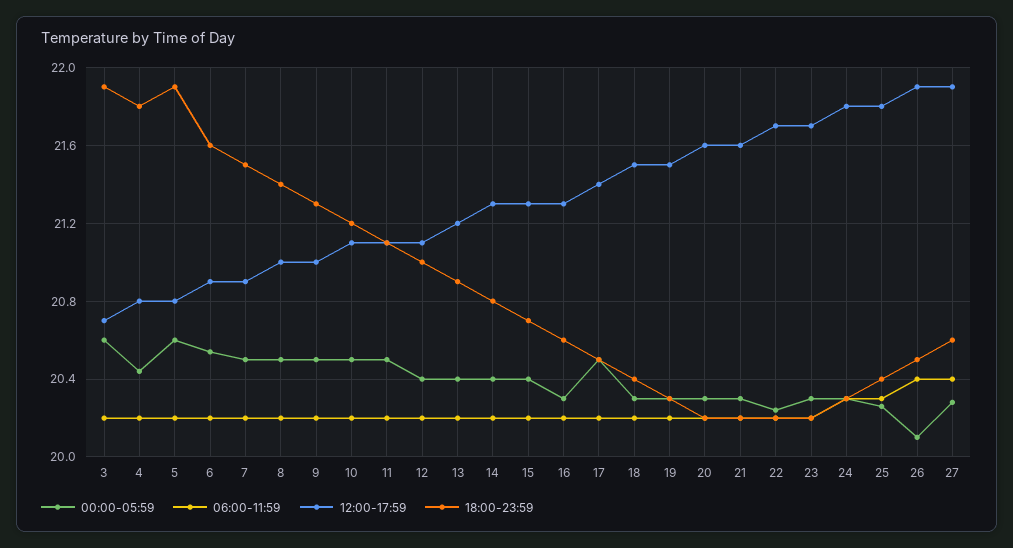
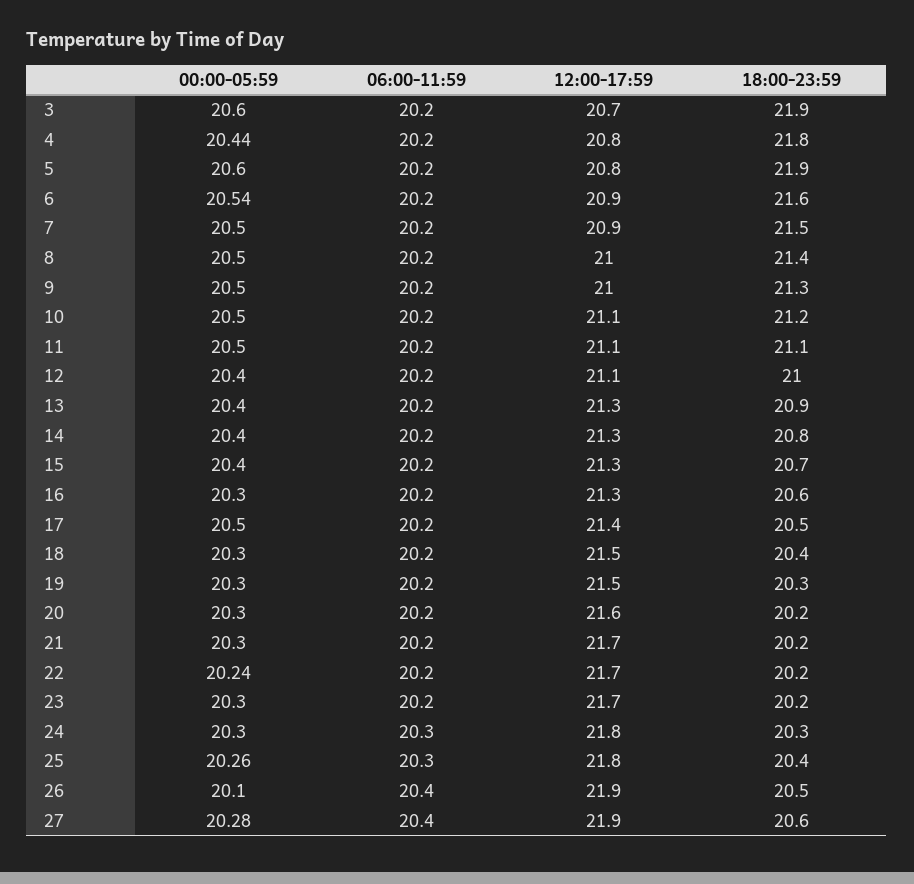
  {
    "00:00-05:59": {
      "3": 20.6,
      "4": 20.44,
      "5": 20.6,
      "6": 20.54,
      "7": 20.5,
      "8": 20.5,
      "9": 20.5,
      "10": 20.5,
      "11": 20.5,
      "12": 20.4,
      "13": 20.4,
      "14": 20.4,
      "15": 20.4,
      "16": 20.3,
      "17": 20.5,
      "18": 20.3,
      "19": 20.3,
      "20": 20.3,
      "21": 20.3,
      "22": 20.24,
      "23": 20.3,
      "24": 20.3,
      "25": 20.26,
      "26": 20.1,
      "27": 20.28
    },
    "06:00-11:59": {
      "3": 20.2,
      "4": 20.2,
      "5": 20.2,
      "6": 20.2,
      "7": 20.2,
      "8": 20.2,
      "9": 20.2,
      "10": 20.2,
      "11": 20.2,
      "12": 20.2,
      "13": 20.2,
      "14": 20.2,
      "15": 20.2,
      "16": 20.2,
      "17": 20.2,
      "18": 20.2,
      "19": 20.2,
      "20": 20.2,
      "21": 20.2,
      "22": 20.2,
      "23": 20.2,
      "24": 20.3,
      "25": 20.3,
      "26": 20.4,
      "27": 20.4
    },
    "12:00-17:59": {
      "3": 20.7,
      "4": 20.8,
      "5": 20.8,
      "6": 20.9,
      "7": 20.9,
      "8": 21,
      "9": 21,
      "10": 21.1,
      "11": 21.1,
      "12": 21.1,
-     "13": 21.2,
+     "13": 21.3,
      "14": 21.3,
      "15": 21.3,
      "16": 21.3,
      "17": 21.4,
      "18": 21.5,
      "19": 21.5,
      "20": 21.6,
-     "21": 21.6,
+     "21": 21.7,
      "22": 21.7,
      "23": 21.7,
      "24": 21.8,
      "25": 21.8,
      "26": 21.9,
      "27": 21.9
    },
    "18:00-23:59": {
      "3": 21.9,
      "4": 21.8,
      "5": 21.9,
      "6": 21.6,
      "7": 21.5,
      "8": 21.4,
      "9": 21.3,
      "10": 21.2,
      "11": 21.1,
      "12": 21,
      "13": 20.9,
      "14": 20.8,
      "15": 20.7,
      "16": 20.6,
      "17": 20.5,
      "18": 20.4,
      "19": 20.3,
      "20": 20.2,
      "21": 20.2,
      "22": 20.2,
      "23": 20.2,
      "24": 20.3,
      "25": 20.4,
      "26": 20.5,
      "27": 20.6
    }
  }

